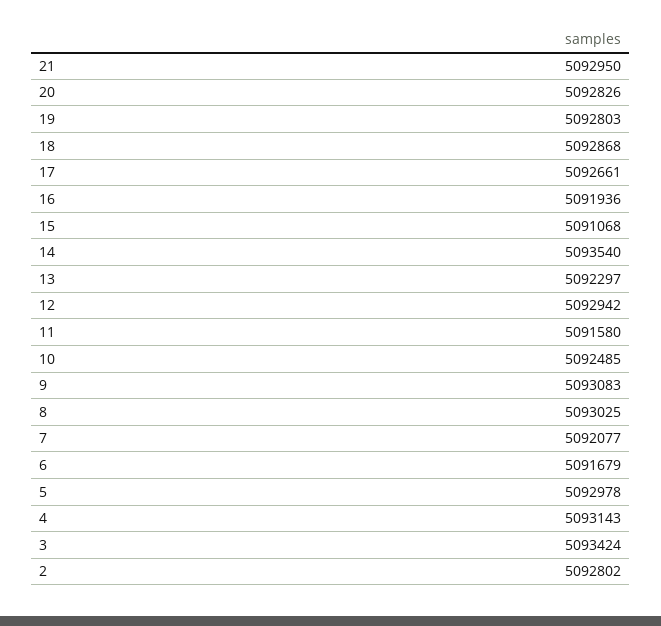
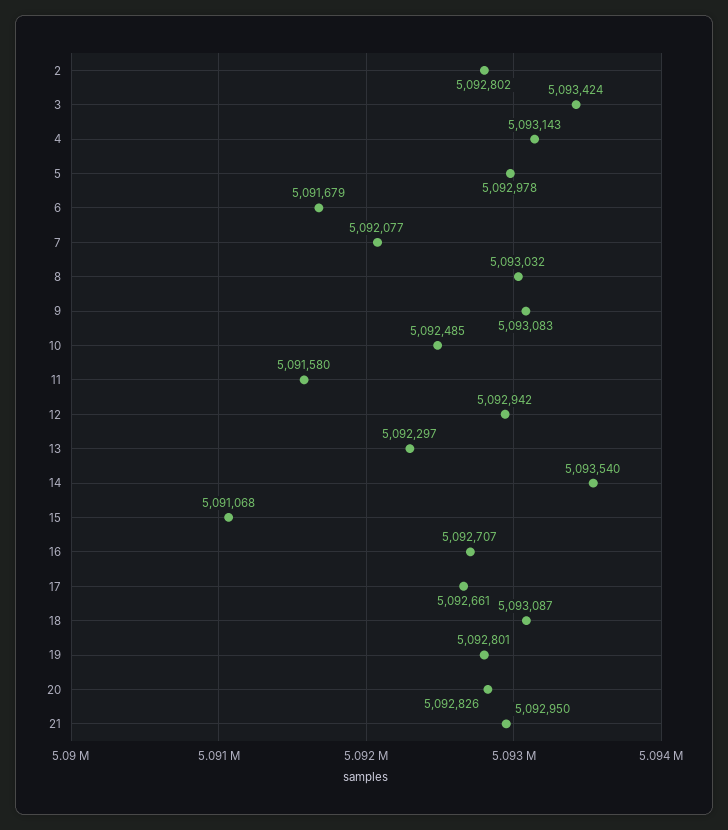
  {
    "21": 5092950,
    "20": 5092826,
-   "19": 5092803,
+   "19": 5092801,
-   "18": 5092868,
+   "18": 5093087,
    "17": 5092661,
-   "16": 5091936,
+   "16": 5092707,
    "15": 5091068,
    "14": 5093540,
    "13": 5092297,
    "12": 5092942,
    "11": 5091580,
    "10": 5092485,
    "9": 5093083,
-   "8": 5093025,
+   "8": 5093032,
    "7": 5092077,
    "6": 5091679,
    "5": 5092978,
    "4": 5093143,
    "3": 5093424,
    "2": 5092802
  }

